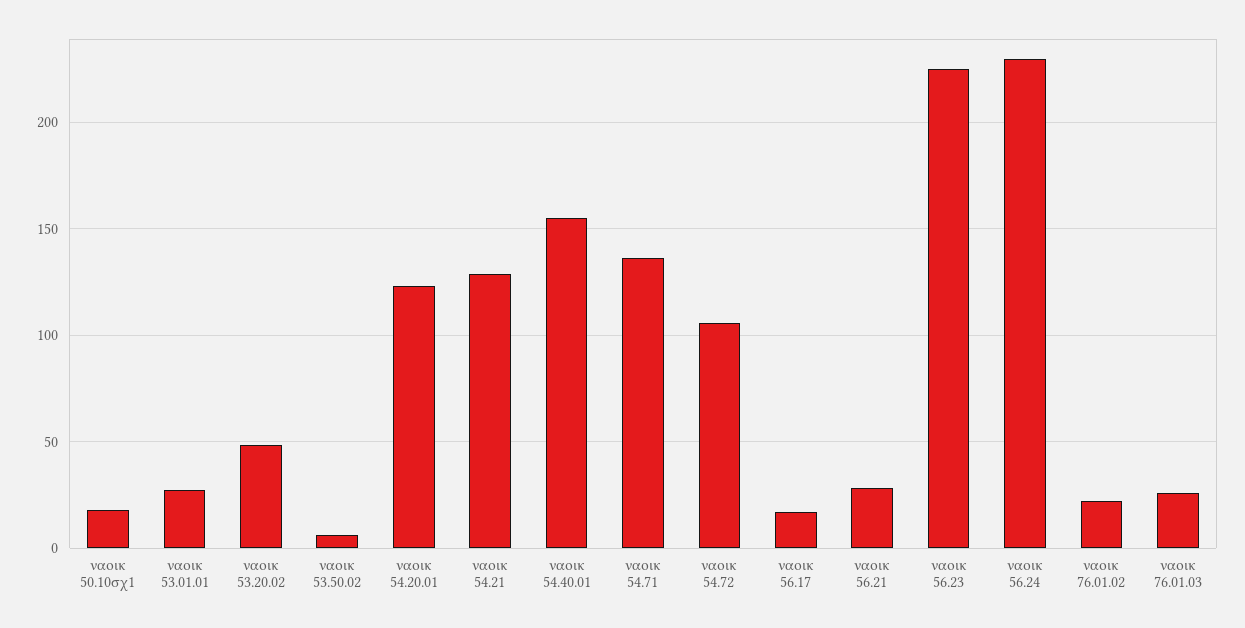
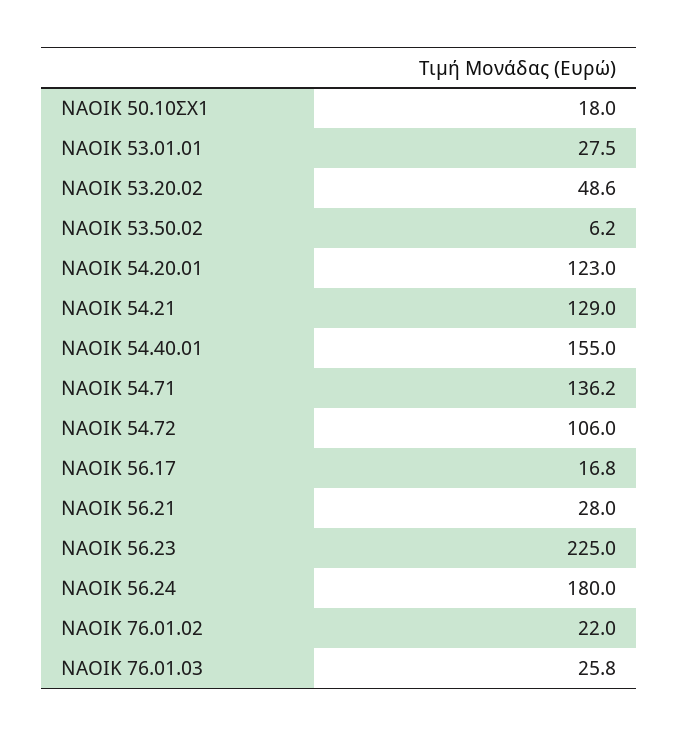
  {
    "ναοικ 50.10σχ1": 18,
    "ναοικ 53.01.01": 27.5,
    "ναοικ 53.20.02": 48.6,
    "ναοικ 53.50.02": 6.2,
    "ναοικ 54.20.01": 123,
    "ναοικ 54.21": 129,
    "ναοικ 54.40.01": 155,
    "ναοικ 54.71": 136.2,
    "ναοικ 54.72": 106,
    "ναοικ 56.17": 16.8,
    "ναοικ 56.21": 28,
    "ναοικ 56.23": 225,
-   "ναοικ 56.24": 230,
+   "ναοικ 56.24": 180,
    "ναοικ 76.01.02": 22,
    "ναοικ 76.01.03": 25.8
  }

